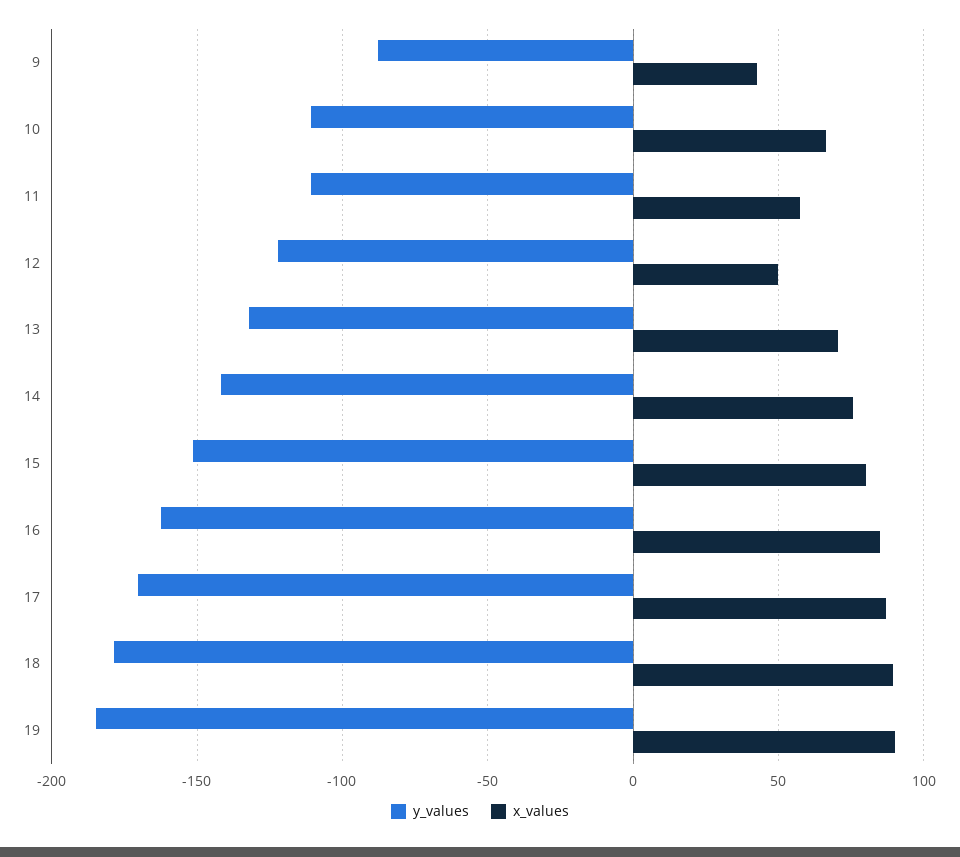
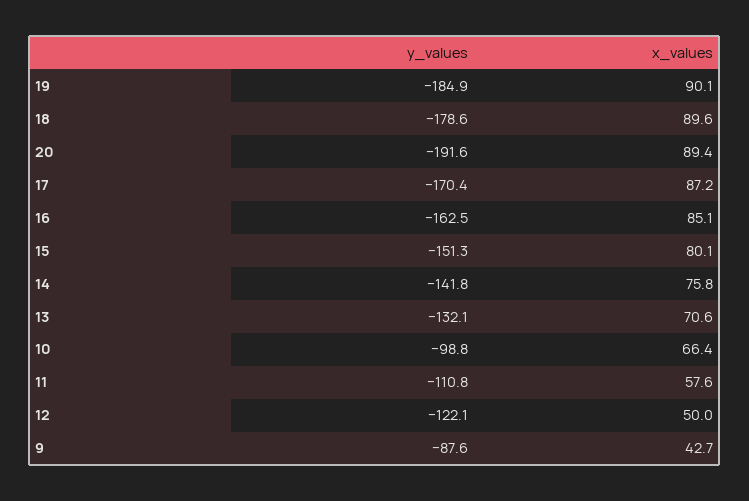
  {
    "y_values": {
      "9": -87.6,
-     "10": -110,
+     "10": -98.8,
      "11": -110.8,
      "12": -122.1,
      "13": -132.1,
      "14": -141.8,
      "15": -151.3,
      "16": -162.5,
      "17": -170.4,
      "18": -178.6,
-     "19": -184.9
+     "19": -184.9,
+     "20": -191.6
    },
    "x_values": {
      "9": 42.7,
      "10": 66.4,
      "11": 57.6,
      "12": 50,
      "13": 70.6,
      "14": 75.8,
      "15": 80.1,
      "16": 85.1,
      "17": 87.2,
      "18": 89.6,
-     "19": 90.1
+     "19": 90.1,
+     "20": 89.4
    }
  }

